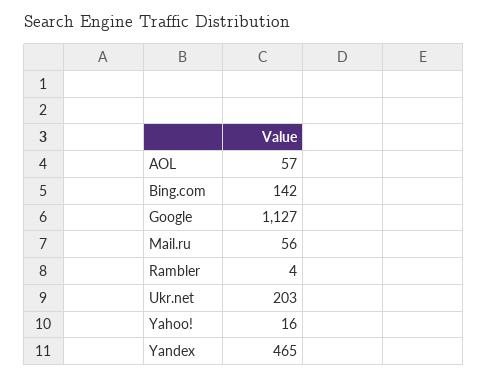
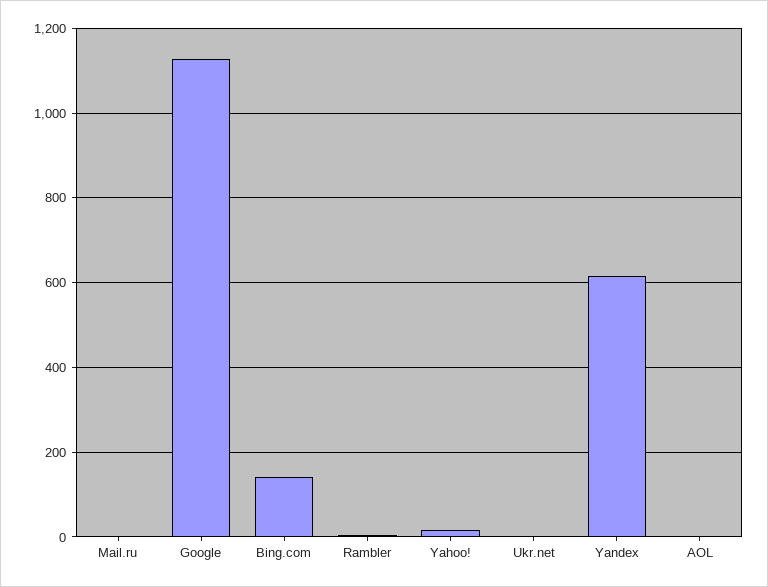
  {
-   "AOL": 57,
+   "AOL": 0,
    "Bing.com": 142,
    "Google": 1127,
-   "Mail.ru": 56,
+   "Mail.ru": 0,
    "Rambler": 4,
-   "Ukr.net": 203,
+   "Ukr.net": 0,
    "Yahoo!": 16,
-   "Yandex": 465
+   "Yandex": 620
  }

